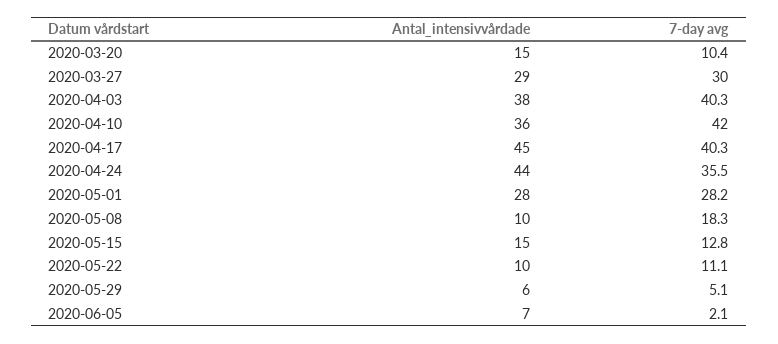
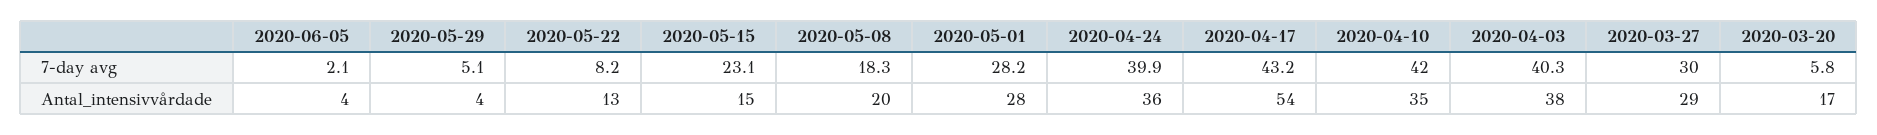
  {
    "Antal_intensivvårdade": {
-     "2020-03-20": 15,
+     "2020-03-20": 17,
      "2020-03-27": 29,
      "2020-04-03": 38,
-     "2020-04-10": 36,
+     "2020-04-10": 35,
-     "2020-04-17": 45,
+     "2020-04-17": 54,
-     "2020-04-24": 44,
+     "2020-04-24": 36,
      "2020-05-01": 28,
-     "2020-05-08": 10,
+     "2020-05-08": 20,
      "2020-05-15": 15,
-     "2020-05-22": 10,
+     "2020-05-22": 13,
-     "2020-05-29": 6,
+     "2020-05-29": 4,
-     "2020-06-05": 7
+     "2020-06-05": 4
    },
    "7-day avg": {
-     "2020-03-20": 10.4,
+     "2020-03-20": 5.8,
      "2020-03-27": 30,
      "2020-04-03": 40.3,
      "2020-04-10": 42,
-     "2020-04-17": 40.3,
+     "2020-04-17": 43.2,
-     "2020-04-24": 35.5,
+     "2020-04-24": 39.9,
      "2020-05-01": 28.2,
      "2020-05-08": 18.3,
-     "2020-05-15": 12.8,
+     "2020-05-15": 23.1,
-     "2020-05-22": 11.1,
+     "2020-05-22": 8.2,
      "2020-05-29": 5.1,
      "2020-06-05": 2.1
    }
  }

